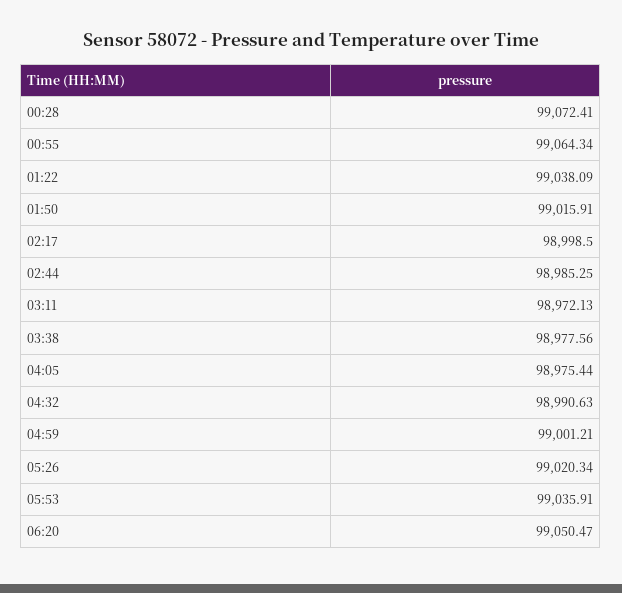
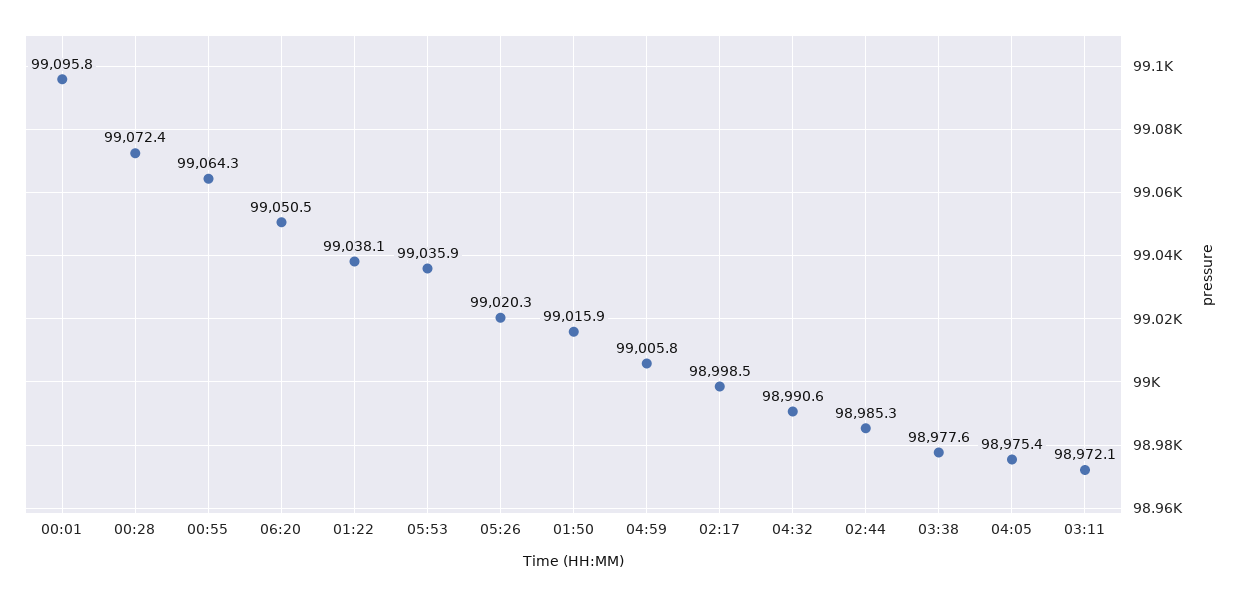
  {
    "00:28": 99072.41,
    "00:55": 99064.34,
    "01:22": 99038.09,
    "01:50": 99015.91,
    "02:17": 98998.5,
    "02:44": 98985.25,
    "03:11": 98972.13,
    "03:38": 98977.56,
    "04:05": 98975.44,
    "04:32": 98990.63,
-   "04:59": 99001.21,
+   "04:59": 99005.8,
    "05:26": 99020.34,
    "05:53": 99035.91,
-   "06:20": 99050.47
+   "06:20": 99050.47,
+   "00:01": 99095.8
  }

